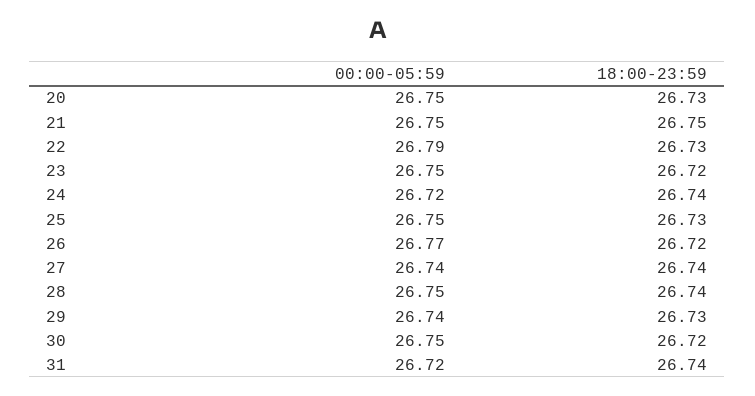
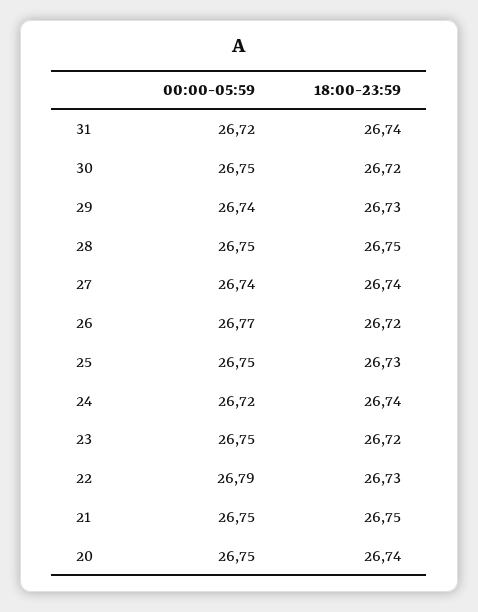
  {
    "00:00-05:59": {
      "20": 26.75,
      "21": 26.75,
      "22": 26.79,
      "23": 26.75,
      "24": 26.72,
      "25": 26.75,
      "26": 26.77,
      "27": 26.74,
      "28": 26.75,
      "29": 26.74,
      "30": 26.75,
      "31": 26.72
    },
    "18:00-23:59": {
-     "20": 26.73,
+     "20": 26.74,
      "21": 26.75,
      "22": 26.73,
      "23": 26.72,
      "24": 26.74,
      "25": 26.73,
      "26": 26.72,
      "27": 26.74,
-     "28": 26.74,
+     "28": 26.75,
      "29": 26.73,
      "30": 26.72,
      "31": 26.74
    }
  }

